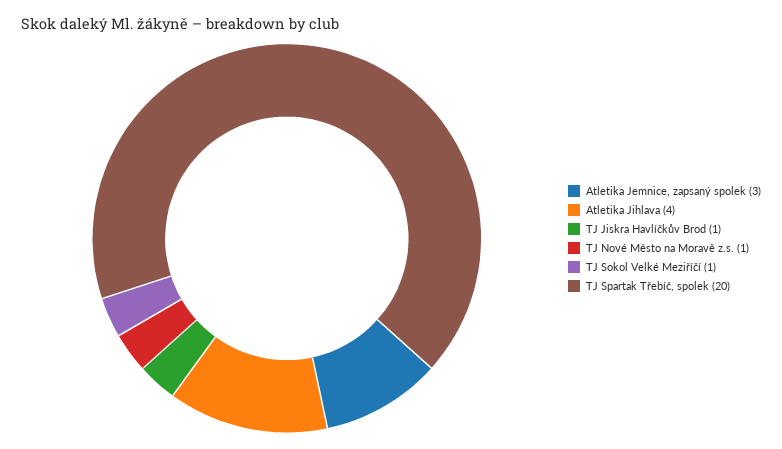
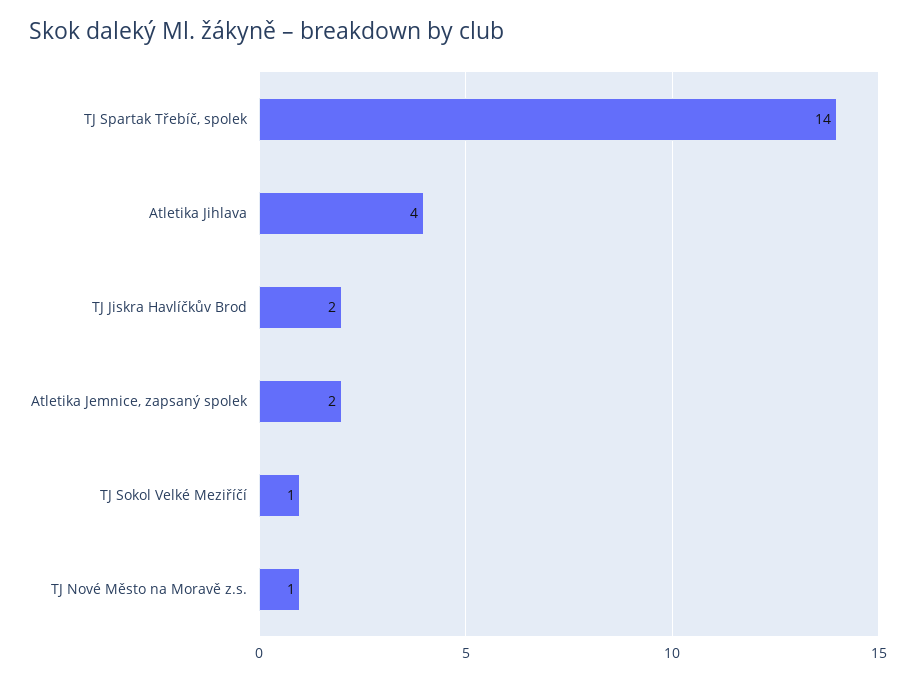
  {
-   "Atletika Jemnice, zapsaný spolek": 3,
+   "Atletika Jemnice, zapsaný spolek": 2,
    "Atletika Jihlava": 4,
-   "TJ Jiskra Havlíčkův Brod": 1,
+   "TJ Jiskra Havlíčkův Brod": 2,
    "TJ Nové Město na Moravě z.s.": 1,
    "TJ Sokol Velké Meziříčí": 1,
-   "TJ Spartak Třebíč, spolek": 20
+   "TJ Spartak Třebíč, spolek": 14
  }

